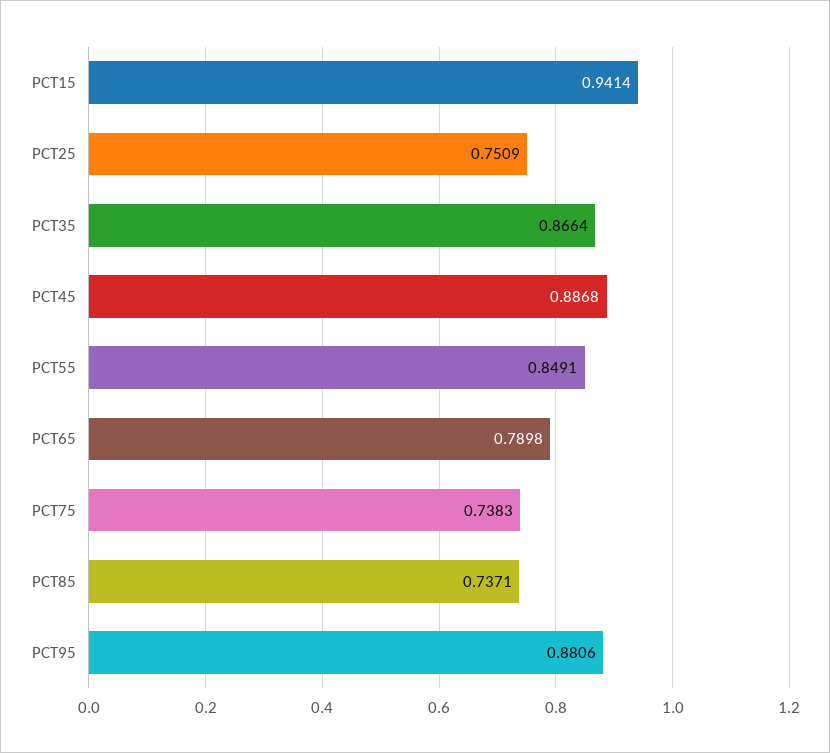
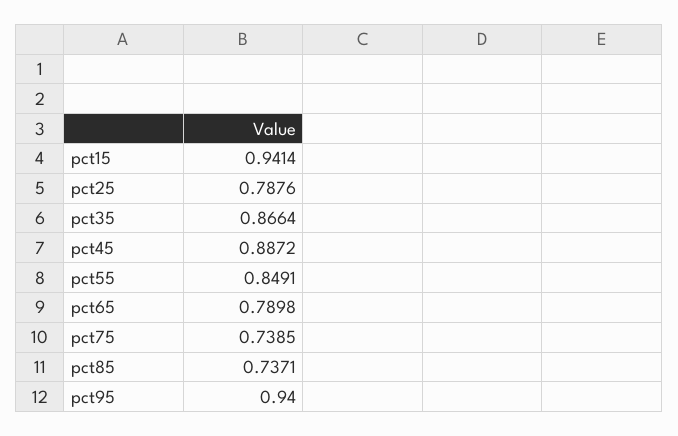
  {
    "PCT15": 0.9414,
-   "PCT25": 0.7509,
+   "PCT25": 0.7876,
    "PCT35": 0.8664,
-   "PCT45": 0.8868,
+   "PCT45": 0.8872,
    "PCT55": 0.8491,
    "PCT65": 0.7898,
-   "PCT75": 0.7383,
+   "PCT75": 0.7385,
    "PCT85": 0.7371,
-   "PCT95": 0.8806
+   "PCT95": 0.94
  }

